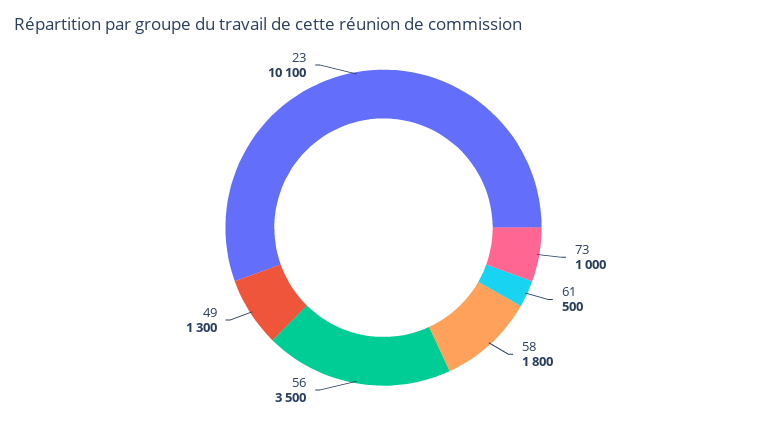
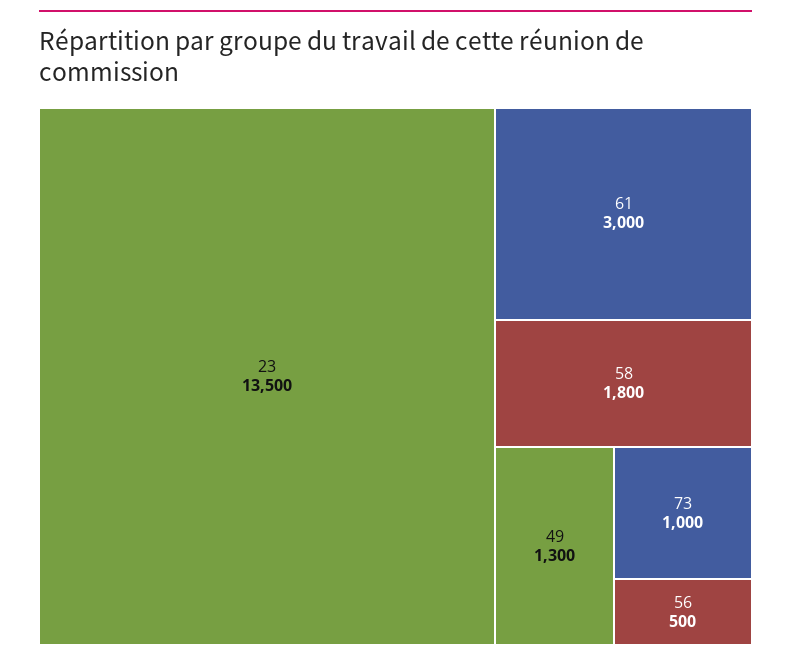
  {
    "73": 1000,
-   "61": 500,
+   "61": 3000,
    "58": 1800,
-   "56": 3500,
+   "56": 500,
    "49": 1300,
-   "23": 10100
+   "23": 13500
  }

